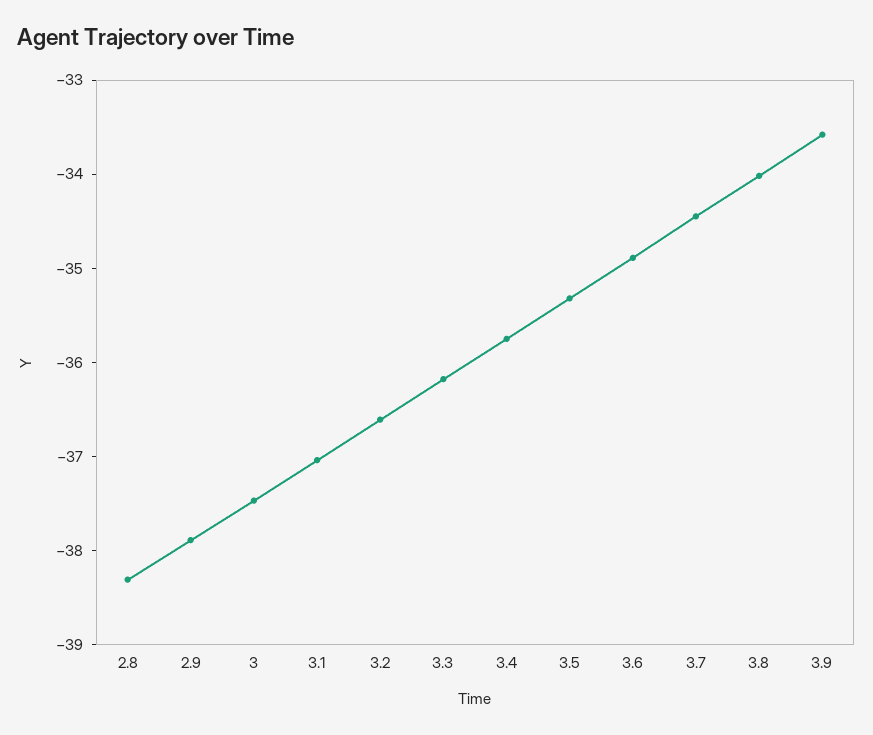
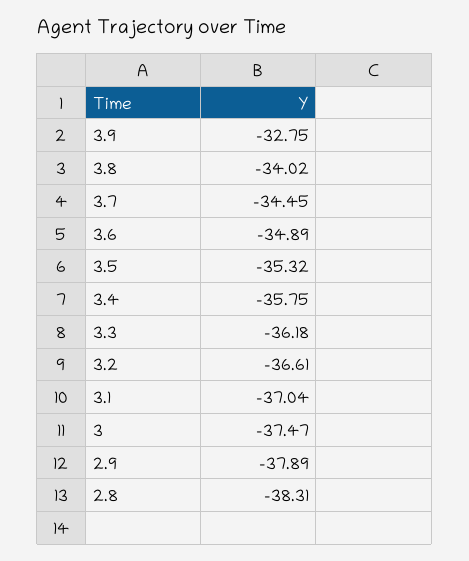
  {
    "2.8": -38.31,
    "2.9": -37.89,
    "3": -37.47,
    "3.1": -37.04,
    "3.2": -36.61,
    "3.3": -36.18,
    "3.4": -35.75,
    "3.5": -35.32,
    "3.6": -34.89,
    "3.7": -34.45,
    "3.8": -34.02,
-   "3.9": -33.6
+   "3.9": -32.75
  }

